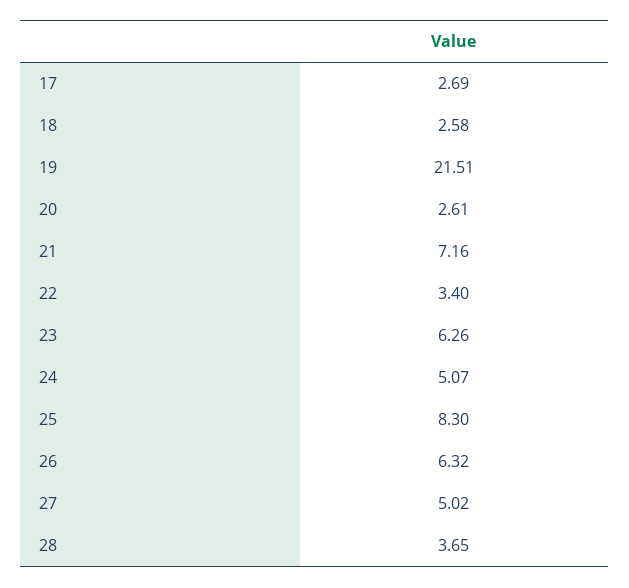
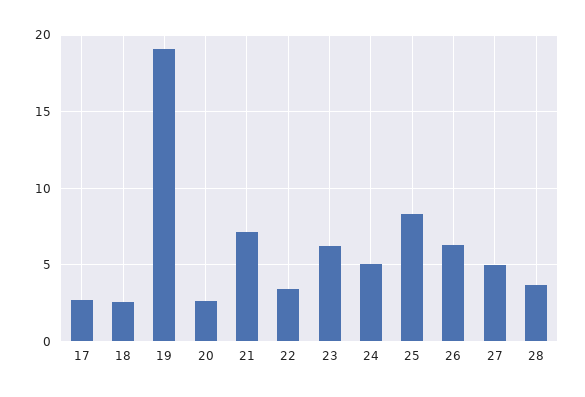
  {
    "17": 2.69,
    "18": 2.58,
-   "19": 21.51,
+   "19": 19,
    "20": 2.61,
    "21": 7.16,
    "22": 3.4,
    "23": 6.26,
    "24": 5.07,
    "25": 8.3,
    "26": 6.32,
    "27": 5.02,
    "28": 3.65
  }

